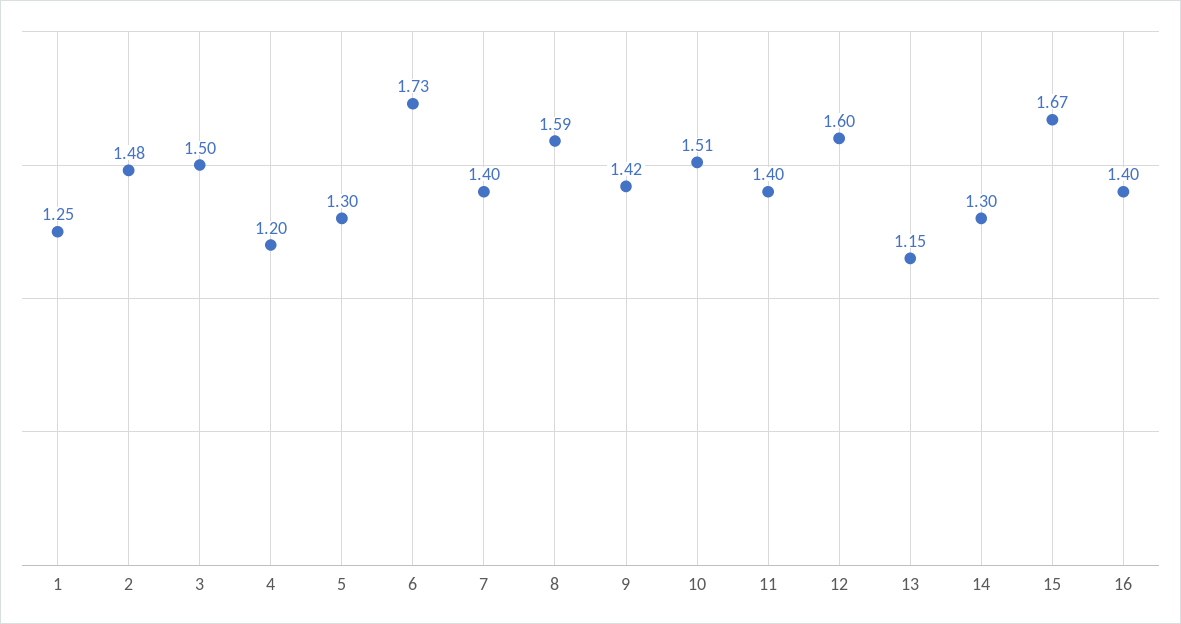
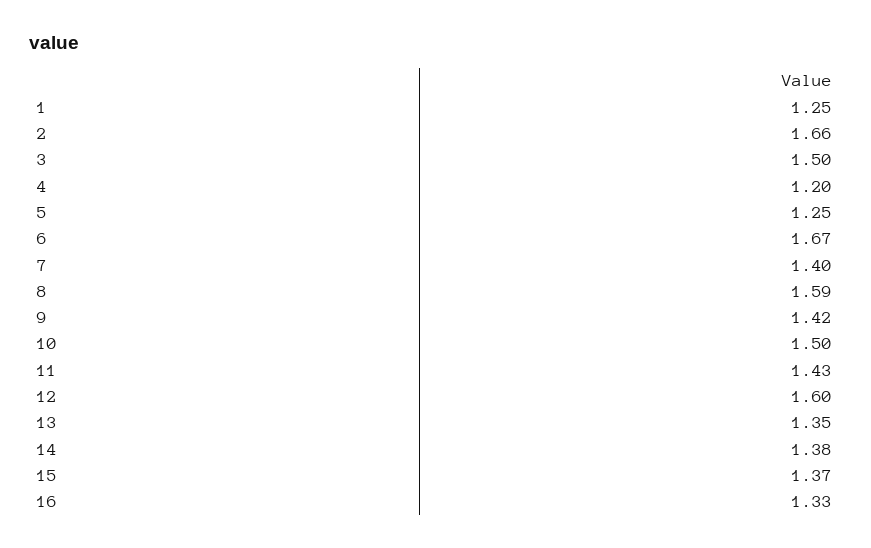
  {
    "1": 1.25,
-   "2": 1.48,
+   "2": 1.66,
    "3": 1.5,
    "4": 1.2,
-   "5": 1.3,
+   "5": 1.25,
-   "6": 1.73,
+   "6": 1.67,
    "7": 1.4,
    "8": 1.59,
    "9": 1.42,
-   "10": 1.51,
+   "10": 1.5,
-   "11": 1.4,
+   "11": 1.43,
    "12": 1.6,
-   "13": 1.15,
+   "13": 1.35,
-   "14": 1.3,
+   "14": 1.38,
-   "15": 1.67,
+   "15": 1.37,
-   "16": 1.4
+   "16": 1.33
  }

